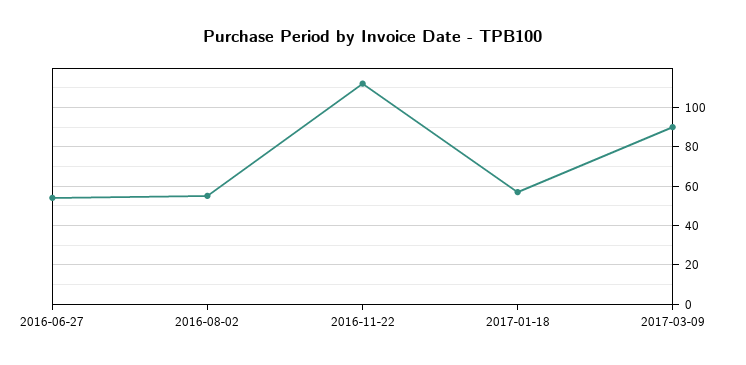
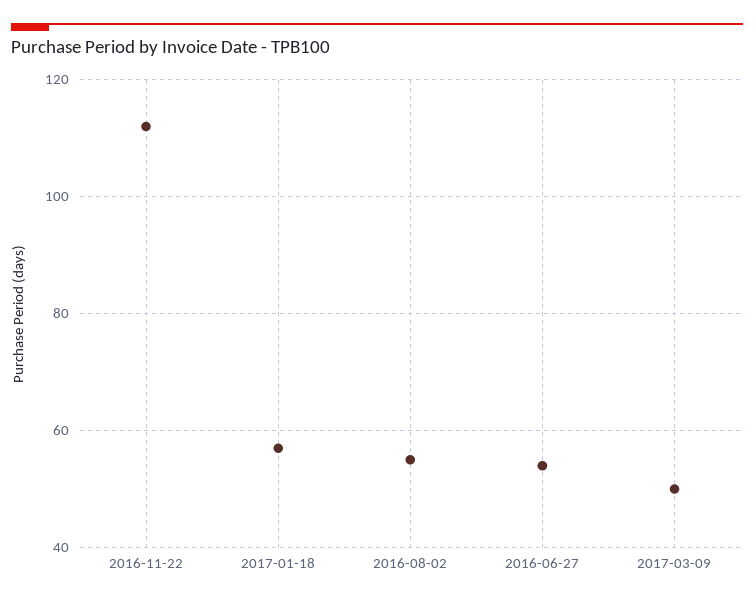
  {
    "2016-06-27": 55,
    "2016-08-02": 55,
    "2016-11-22": 110,
    "2017-01-18": 55,
-   "2017-03-09": 90
+   "2017-03-09": 50
  }

